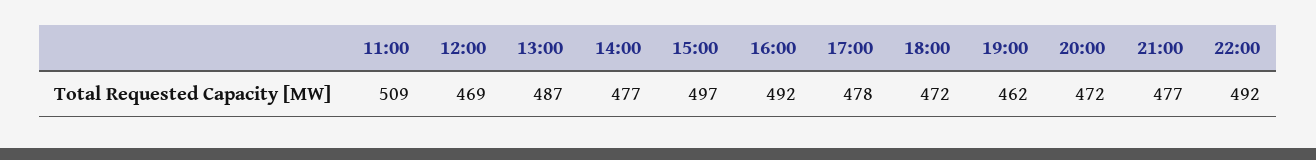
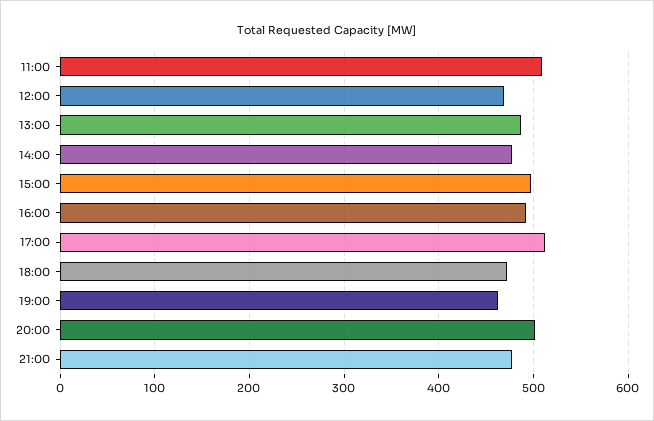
  {
    "11:00": 509,
    "12:00": 469,
    "13:00": 487,
    "14:00": 477,
    "15:00": 497,
    "16:00": 492,
-   "17:00": 478,
+   "17:00": 510,
    "18:00": 472,
    "19:00": 462,
-   "20:00": 472,
+   "20:00": 500,
-   "21:00": 477,
+   "21:00": 477
-   "22:00": 492
  }

